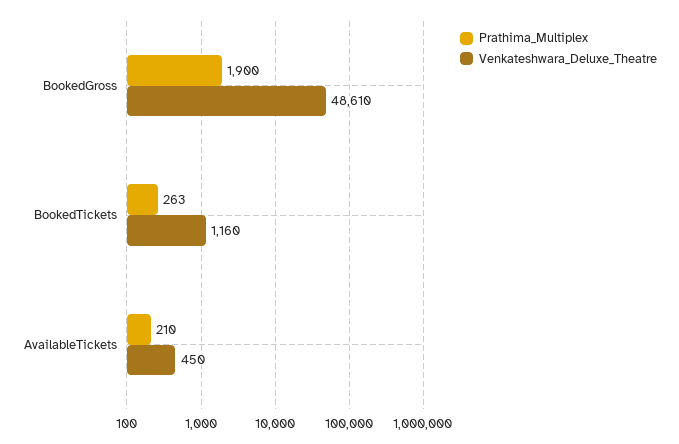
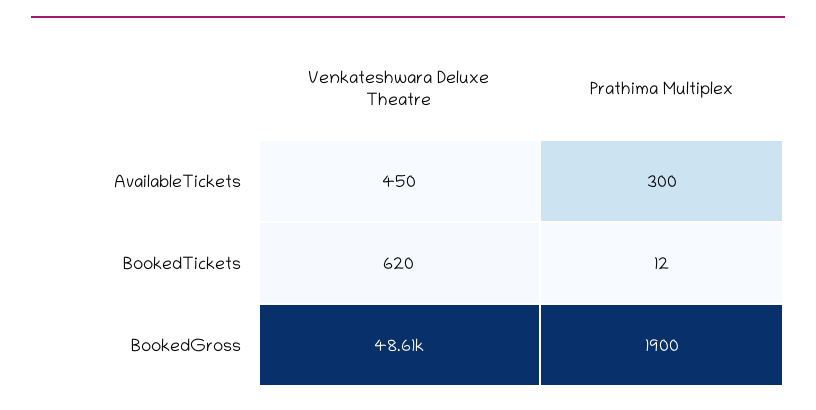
  {
    "Prathima_Multiplex": {
      "BookedGross": 1900,
-     "BookedTickets": 263,
+     "BookedTickets": 12,
-     "AvailableTickets": 210
+     "AvailableTickets": 300
    },
    "Venkateshwara_Deluxe_Theatre": {
      "BookedGross": 48610,
-     "BookedTickets": 1160,
+     "BookedTickets": 620,
      "AvailableTickets": 450
    }
  }

